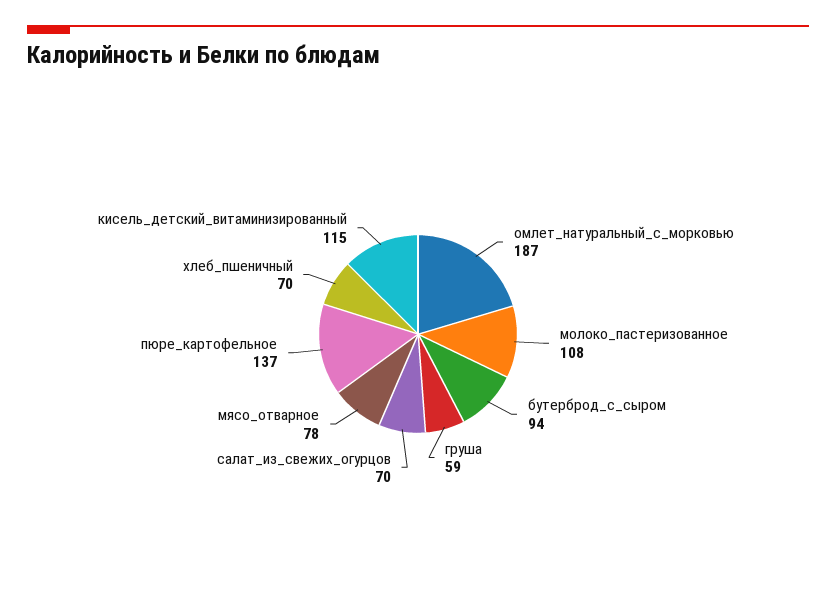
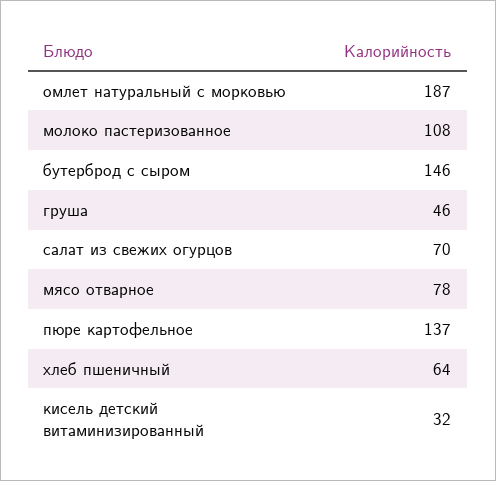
  {
    "омлет_натуральный_с_морковью": 187,
    "молоко_пастеризованное": 108,
-   "бутерброд_с_сыром": 94,
+   "бутерброд_с_сыром": 146,
-   "груша": 59,
+   "груша": 46,
    "салат_из_свежих_огурцов": 70,
    "мясо_отварное": 78,
    "пюре_картофельное": 137,
-   "хлеб_пшеничный": 70,
+   "хлеб_пшеничный": 64,
-   "кисель_детский_витаминизированный": 115
+   "кисель_детский_витаминизированный": 32
  }

